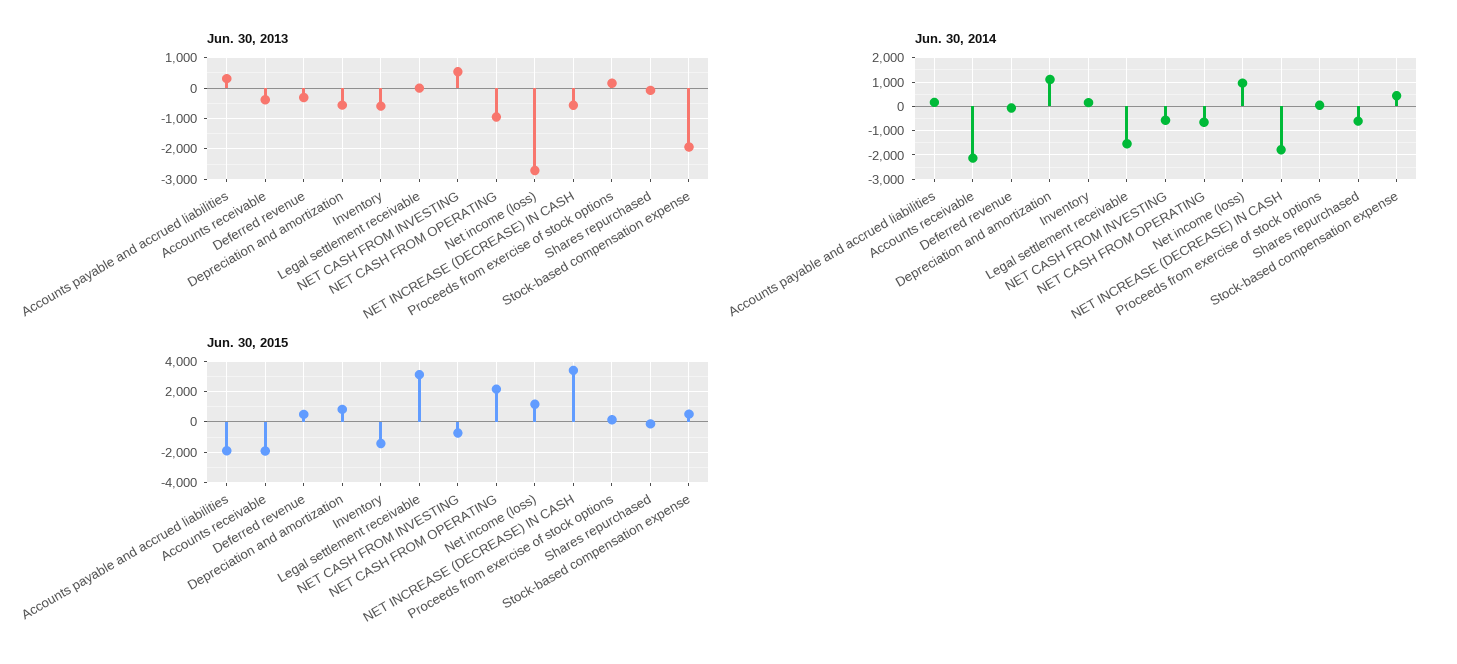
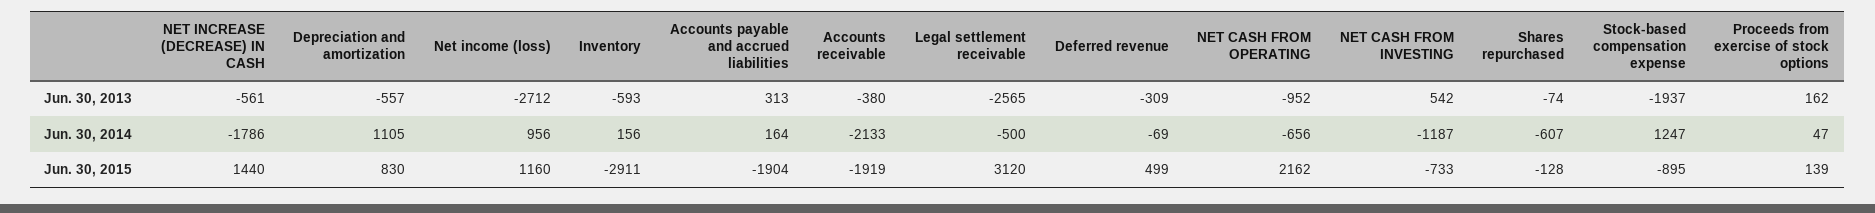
  {
    "Jun. 30, 2013": {
      "Accounts payable and accrued liabilities": 313,
      "Accounts receivable": -380,
      "Deferred revenue": -309,
      "Depreciation and amortization": -557,
      "Inventory": -593,
-     "Legal settlement receivable": 0,
+     "Legal settlement receivable": -2565,
      "NET CASH FROM INVESTING": 542,
      "NET CASH FROM OPERATING": -952,
      "Net income (loss)": -2712,
      "NET INCREASE (DECREASE) IN CASH": -561,
      "Proceeds from exercise of stock options": 162,
      "Shares repurchased": -74,
      "Stock-based compensation expense": -1937
    },
    "Jun. 30, 2014": {
      "Accounts payable and accrued liabilities": 164,
      "Accounts receivable": -2133,
      "Deferred revenue": -69,
      "Depreciation and amortization": 1105,
      "Inventory": 156,
-     "Legal settlement receivable": -1500,
+     "Legal settlement receivable": -500,
-     "NET CASH FROM INVESTING": -500,
+     "NET CASH FROM INVESTING": -1187,
      "NET CASH FROM OPERATING": -656,
      "Net income (loss)": 956,
      "NET INCREASE (DECREASE) IN CASH": -1786,
      "Proceeds from exercise of stock options": 47,
      "Shares repurchased": -607,
-     "Stock-based compensation expense": 500
+     "Stock-based compensation expense": 1247
    },
    "Jun. 30, 2015": {
      "Accounts payable and accrued liabilities": -1904,
      "Accounts receivable": -1919,
      "Deferred revenue": 499,
      "Depreciation and amortization": 830,
-     "Inventory": -1500,
+     "Inventory": -2911,
      "Legal settlement receivable": 3120,
      "NET CASH FROM INVESTING": -733,
      "NET CASH FROM OPERATING": 2162,
      "Net income (loss)": 1160,
-     "NET INCREASE (DECREASE) IN CASH": 3500,
+     "NET INCREASE (DECREASE) IN CASH": 1440,
      "Proceeds from exercise of stock options": 139,
      "Shares repurchased": -128,
-     "Stock-based compensation expense": 500
+     "Stock-based compensation expense": -895
    }
  }

